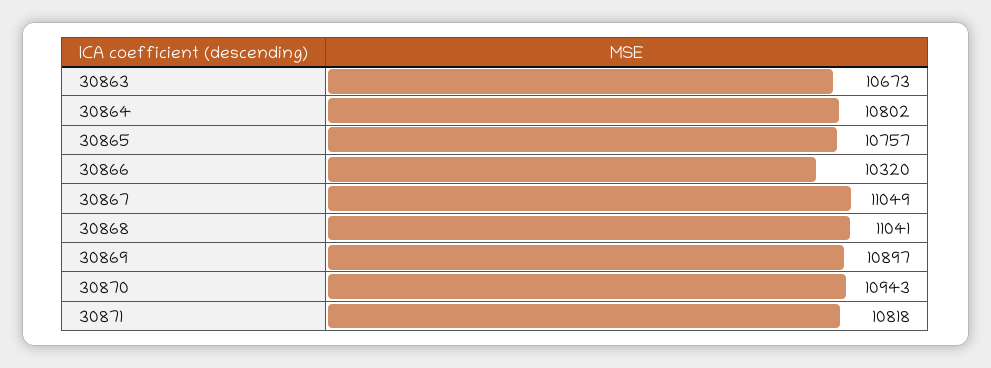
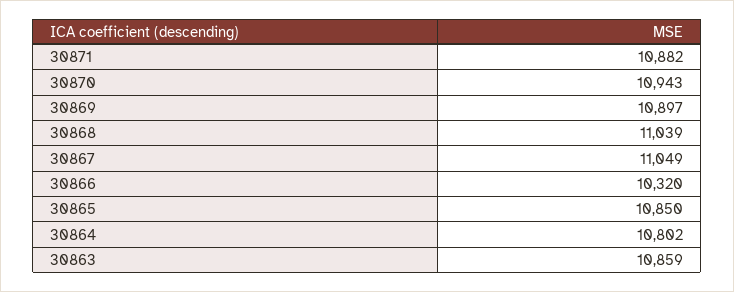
  {
-   "30863": 10673,
+   "30863": 10859,
    "30864": 10802,
-   "30865": 10757,
+   "30865": 10850,
    "30866": 10320,
    "30867": 11049,
-   "30868": 11041,
+   "30868": 11039,
    "30869": 10897,
    "30870": 10943,
-   "30871": 10818
+   "30871": 10882
  }

